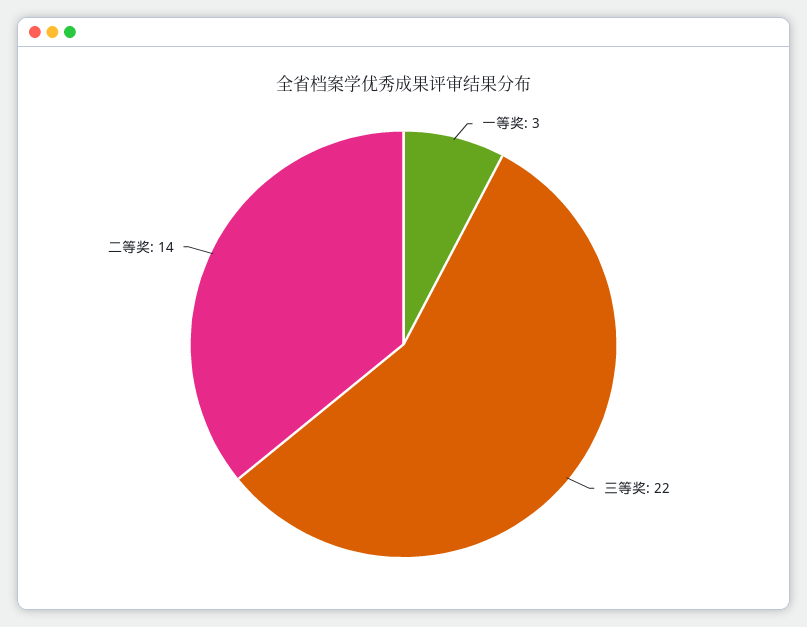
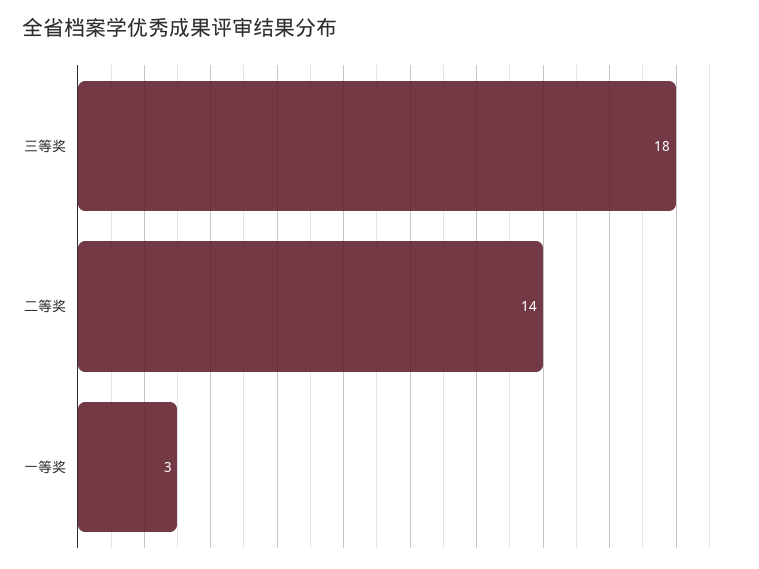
  {
    "一等奖": 3,
-   "三等奖": 22,
+   "三等奖": 18,
    "二等奖": 14
  }

